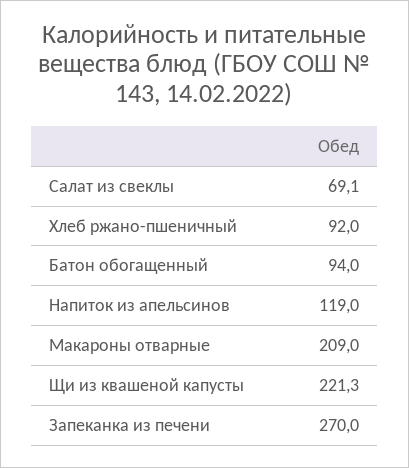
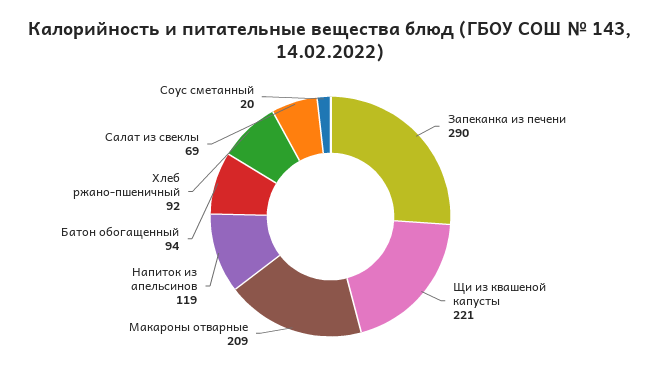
  {
    "Салат из свеклы": 69.1,
    "Хлеб ржано-пшеничный": 92,
    "Батон обогащенный": 94,
    "Напиток из апельсинов": 119,
    "Макароны отварные": 209,
    "Щи из квашеной капусты": 221.3,
-   "Запеканка из печени": 270
+   "Запеканка из печени": 290,
+   "Соус сметанный": 20
  }

